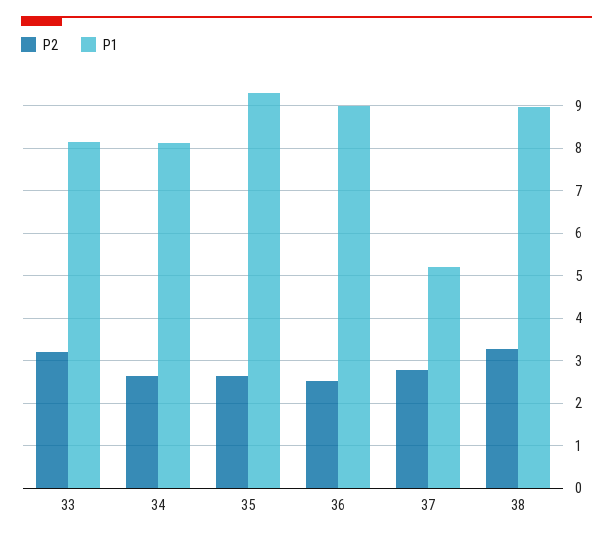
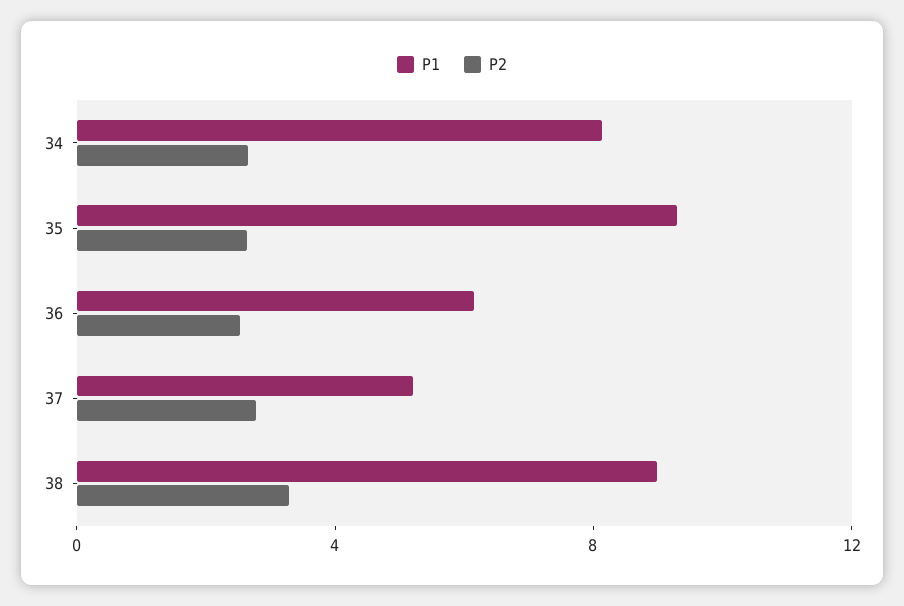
  {
    "P2": {
-     "33": 3.2,
      "34": 2.6,
      "35": 2.6,
      "36": 2.6,
      "37": 2.8,
      "38": 3.2
    },
    "P1": {
-     "33": 8.2,
      "34": 8.2,
      "35": 9.4,
-     "36": 9,
+     "36": 6,
      "37": 5.2,
      "38": 9
    }
  }

